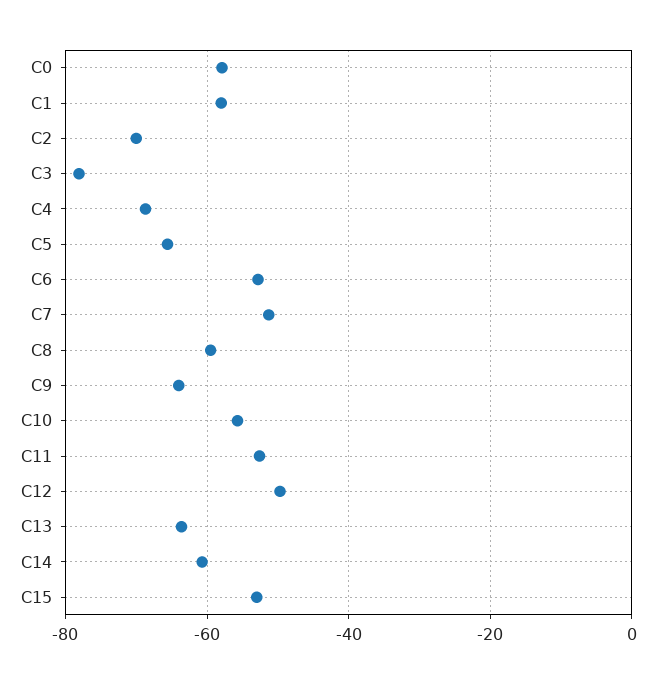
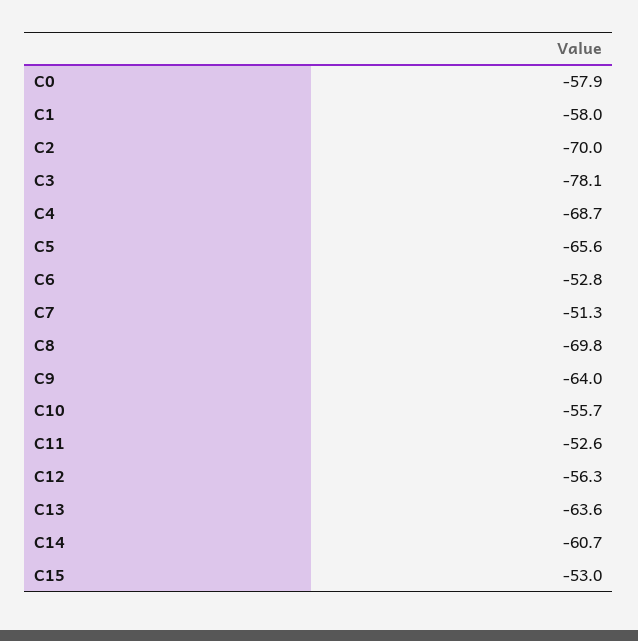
  {
    "C0": -57.9,
    "C1": -58,
    "C2": -70,
    "C3": -78.1,
    "C4": -68.7,
    "C5": -65.6,
    "C6": -52.8,
    "C7": -51.3,
-   "C8": -60,
+   "C8": -69.8,
    "C9": -64,
    "C10": -55.7,
    "C11": -52.6,
-   "C12": -50,
+   "C12": -56.3,
    "C13": -63.6,
    "C14": -60.7,
    "C15": -53
  }

